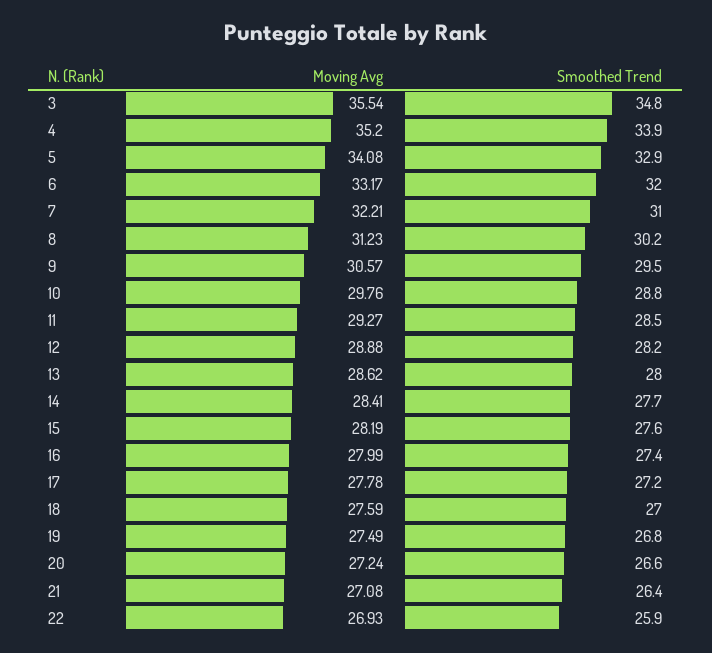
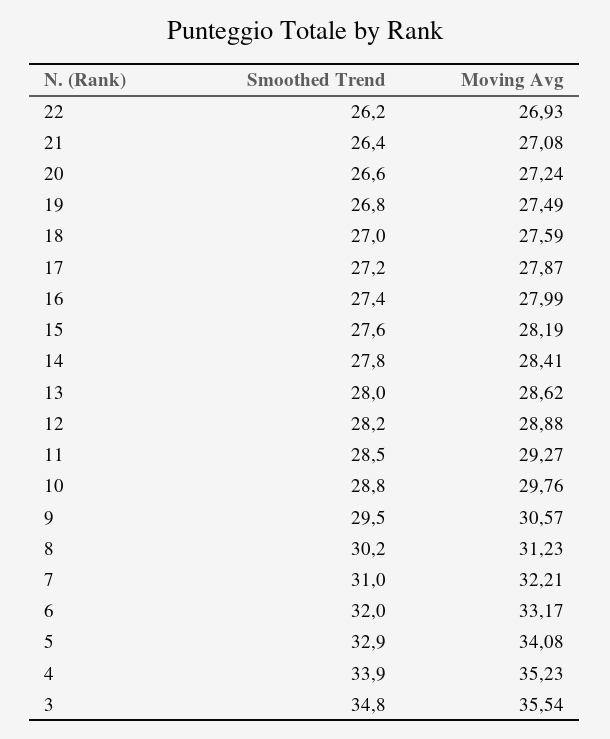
  {
    "Moving Avg": {
      "3": 35.54,
-     "4": 35.2,
+     "4": 35.23,
      "5": 34.08,
      "6": 33.17,
      "7": 32.21,
      "8": 31.23,
      "9": 30.57,
      "10": 29.76,
      "11": 29.27,
      "12": 28.88,
      "13": 28.62,
      "14": 28.41,
      "15": 28.19,
      "16": 27.99,
-     "17": 27.78,
+     "17": 27.87,
      "18": 27.59,
      "19": 27.49,
      "20": 27.24,
      "21": 27.08,
      "22": 26.93
    },
    "Smoothed Trend": {
      "3": 34.8,
      "4": 33.9,
      "5": 32.9,
      "6": 32,
      "7": 31,
      "8": 30.2,
      "9": 29.5,
      "10": 28.8,
      "11": 28.5,
      "12": 28.2,
      "13": 28,
-     "14": 27.7,
+     "14": 27.8,
      "15": 27.6,
      "16": 27.4,
      "17": 27.2,
      "18": 27,
      "19": 26.8,
      "20": 26.6,
      "21": 26.4,
-     "22": 25.9
+     "22": 26.2
    }
  }

